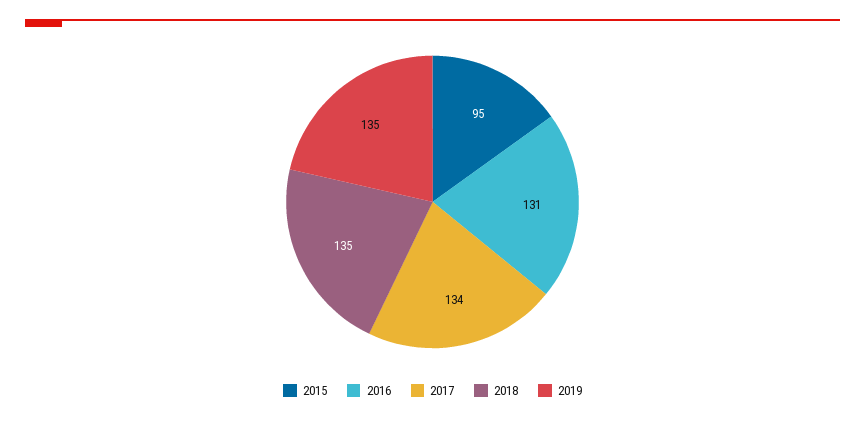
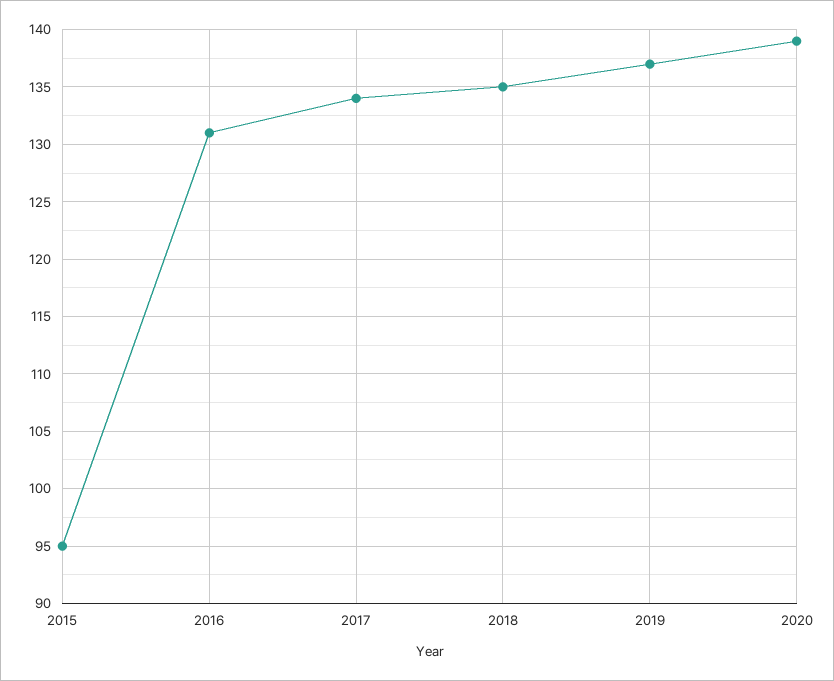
  {
    "2015": 95,
    "2016": 131,
    "2017": 134,
    "2018": 135,
-   "2019": 135
+   "2019": 137,
+   "2020": 139
  }

